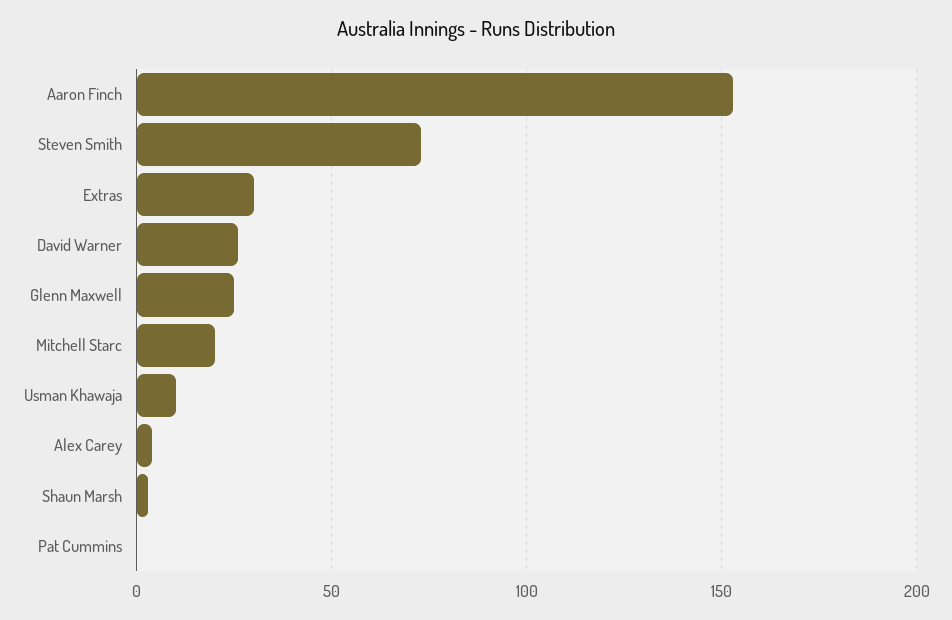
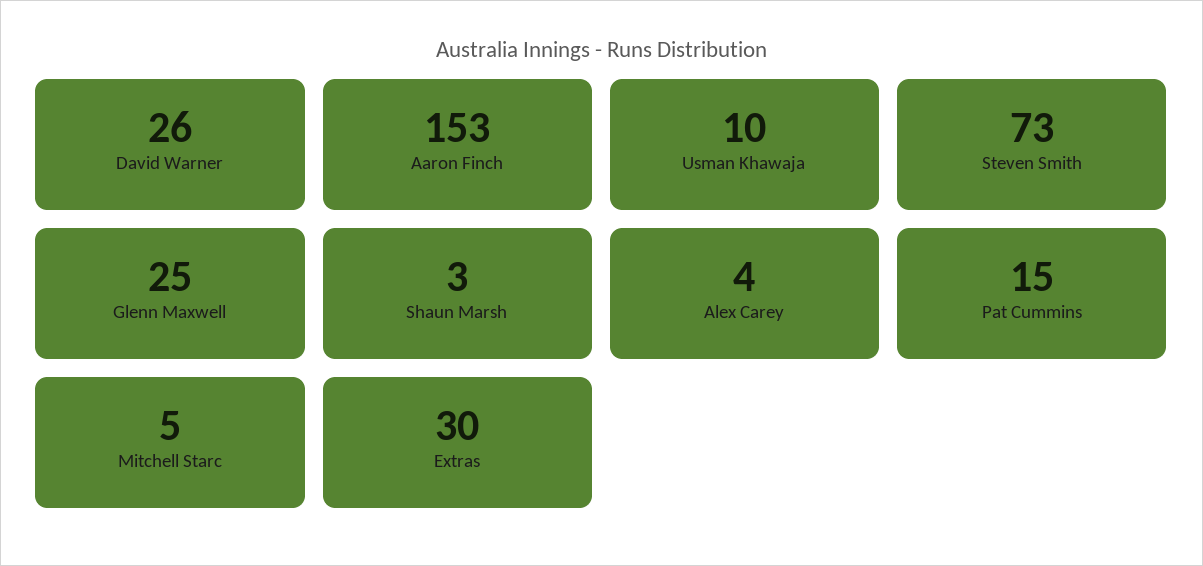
  {
    "Aaron Finch": 153,
    "Steven Smith": 73,
    "Extras": 30,
    "David Warner": 26,
    "Glenn Maxwell": 25,
-   "Mitchell Starc": 20,
+   "Mitchell Starc": 5,
    "Usman Khawaja": 10,
    "Alex Carey": 4,
    "Shaun Marsh": 3,
-   "Pat Cummins": 0
+   "Pat Cummins": 15
  }

